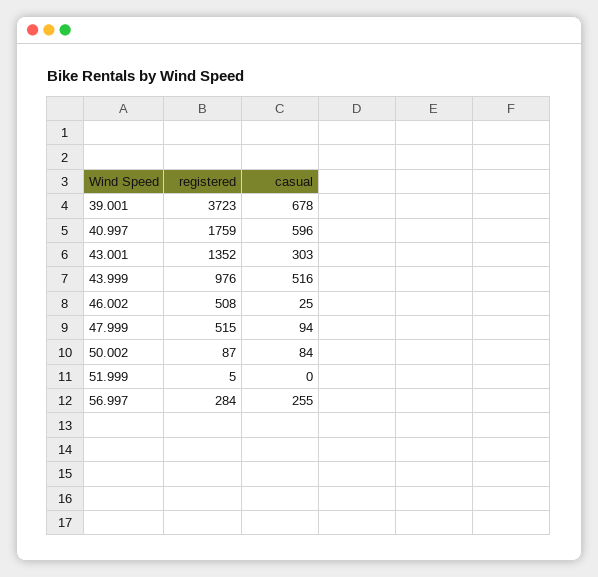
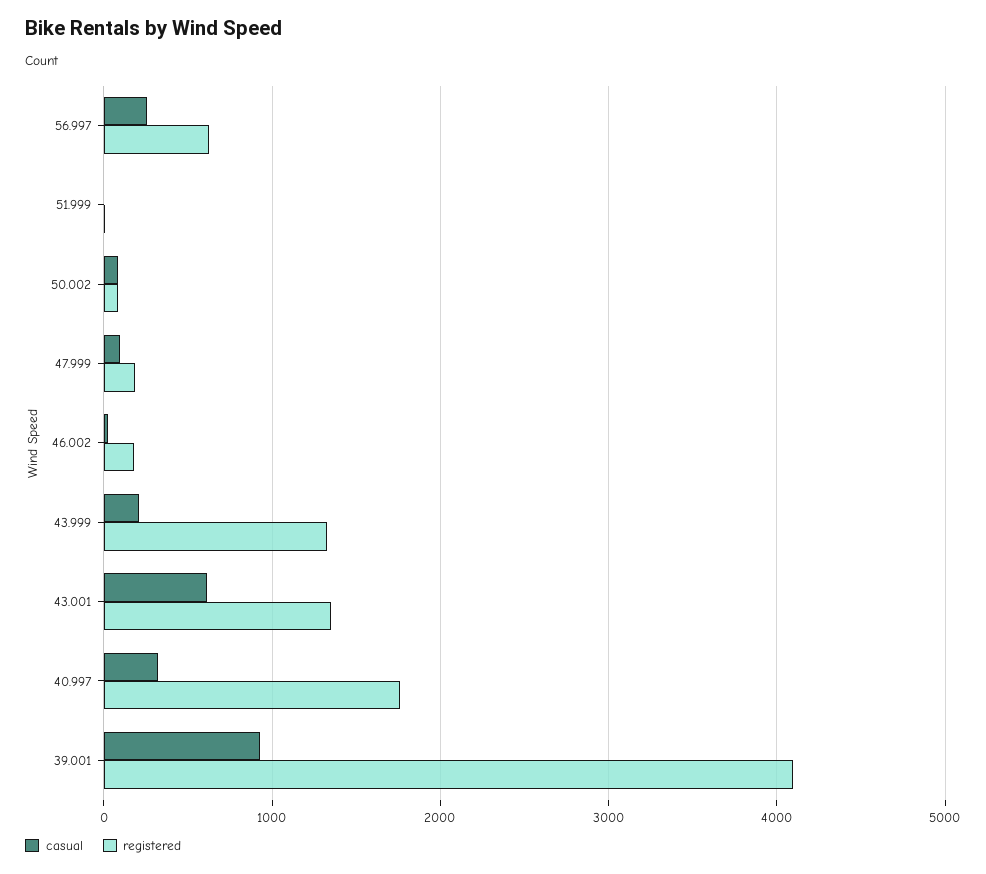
  {
    "registered": {
-     "39.001": 3723,
+     "39.001": 4100,
      "40.997": 1759,
      "43.001": 1352,
-     "43.999": 976,
+     "43.999": 1300,
-     "46.002": 508,
+     "46.002": 200,
-     "47.999": 515,
+     "47.999": 200,
      "50.002": 87,
      "51.999": 5,
-     "56.997": 284
+     "56.997": 600
    },
    "casual": {
-     "39.001": 678,
+     "39.001": 900,
-     "40.997": 596,
+     "40.997": 300,
-     "43.001": 303,
+     "43.001": 600,
-     "43.999": 516,
+     "43.999": 200,
      "46.002": 25,
      "47.999": 94,
      "50.002": 84,
      "51.999": 0,
      "56.997": 255
    }
  }

